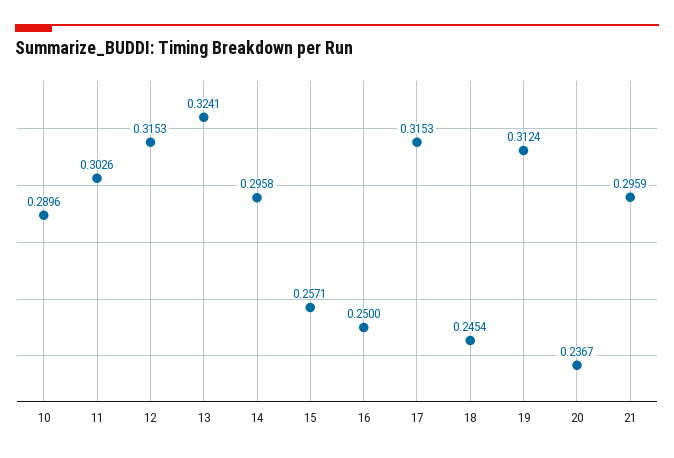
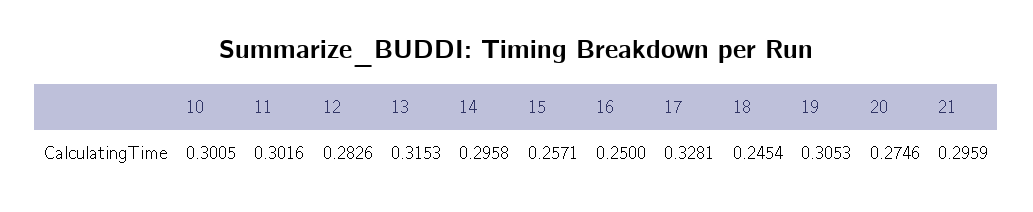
  {
-   "10": 0.2896,
+   "10": 0.3005,
-   "11": 0.3026,
+   "11": 0.3016,
-   "12": 0.3153,
+   "12": 0.2826,
-   "13": 0.3241,
+   "13": 0.3153,
    "14": 0.2958,
    "15": 0.2571,
    "16": 0.25,
-   "17": 0.3153,
+   "17": 0.3281,
    "18": 0.2454,
-   "19": 0.3124,
+   "19": 0.3053,
-   "20": 0.2367,
+   "20": 0.2746,
    "21": 0.2959
  }

